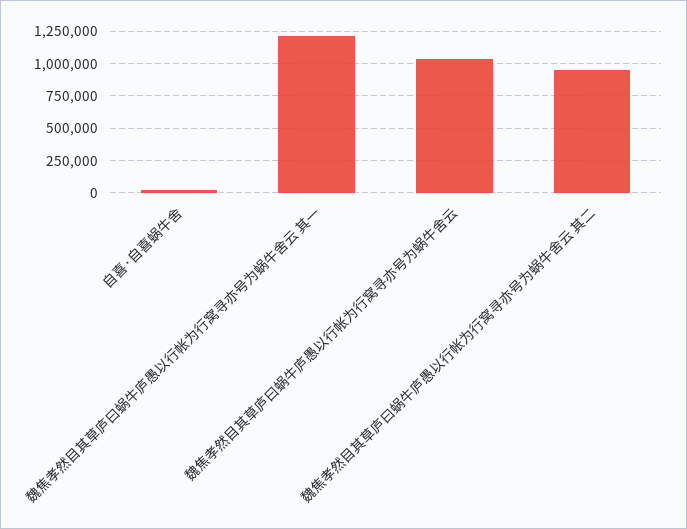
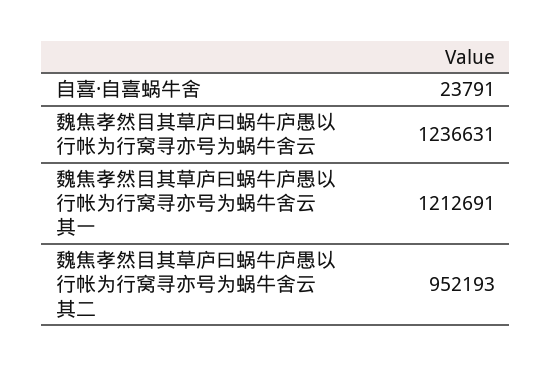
  {
    "自喜·自喜蜗牛舍": 23791,
    "魏焦孝然目其草庐曰蜗牛庐愚以行帐为行窝寻亦号为蜗牛舍云 其一": 1212691,
-   "魏焦孝然目其草庐曰蜗牛庐愚以行帐为行窝寻亦号为蜗牛舍云": 1050000,
+   "魏焦孝然目其草庐曰蜗牛庐愚以行帐为行窝寻亦号为蜗牛舍云": 1236631,
    "魏焦孝然目其草庐曰蜗牛庐愚以行帐为行窝寻亦号为蜗牛舍云 其二": 952193
  }

